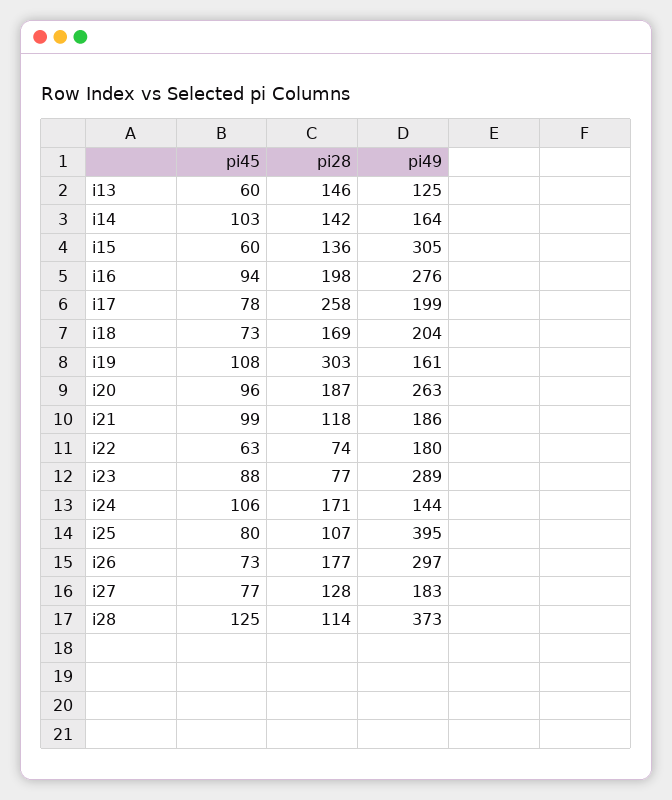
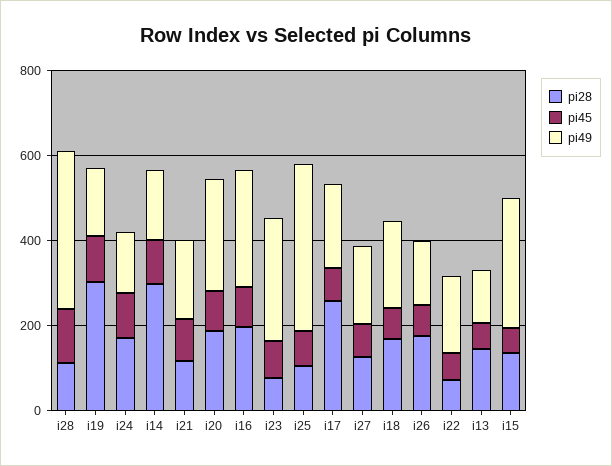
  {
    "pi45": {
      "i13": 60,
      "i14": 103,
      "i15": 60,
      "i16": 94,
      "i17": 78,
      "i18": 73,
      "i19": 108,
      "i20": 96,
      "i21": 99,
      "i22": 63,
      "i23": 88,
      "i24": 106,
      "i25": 80,
      "i26": 73,
      "i27": 77,
      "i28": 125
    },
    "pi28": {
      "i13": 146,
-     "i14": 142,
+     "i14": 300,
      "i15": 136,
      "i16": 198,
      "i17": 258,
      "i18": 169,
      "i19": 303,
      "i20": 187,
      "i21": 118,
      "i22": 74,
      "i23": 77,
      "i24": 171,
      "i25": 107,
      "i26": 177,
      "i27": 128,
      "i28": 114
    },
    "pi49": {
      "i13": 125,
      "i14": 164,
      "i15": 305,
      "i16": 276,
      "i17": 199,
      "i18": 204,
      "i19": 161,
      "i20": 263,
      "i21": 186,
      "i22": 180,
      "i23": 289,
      "i24": 144,
      "i25": 395,
-     "i26": 297,
+     "i26": 150,
      "i27": 183,
      "i28": 373
    }
  }

